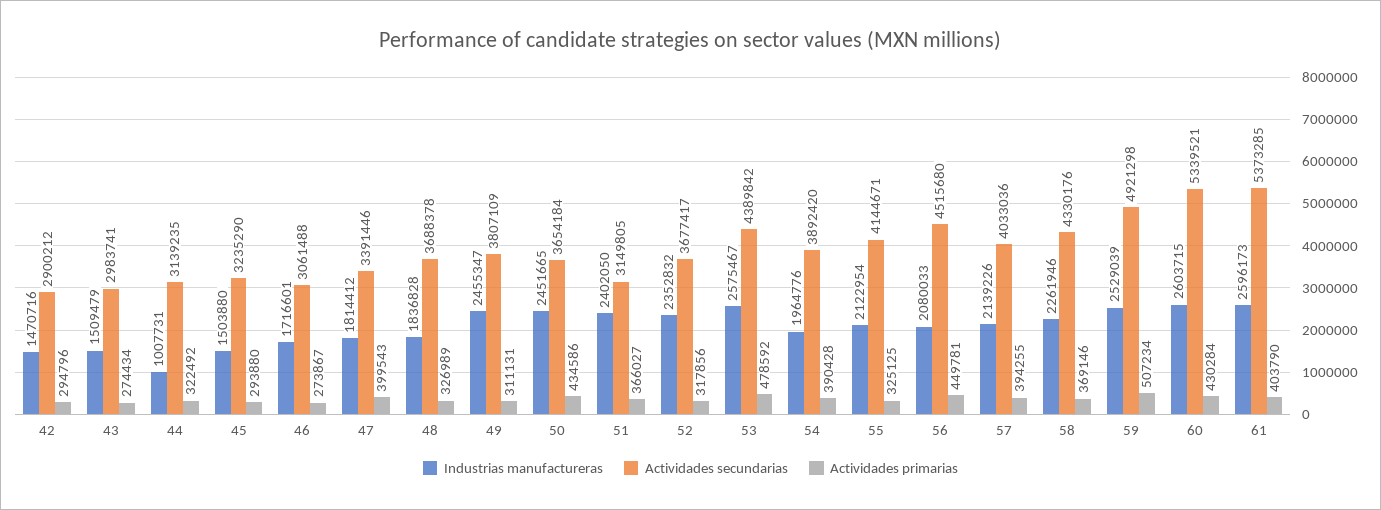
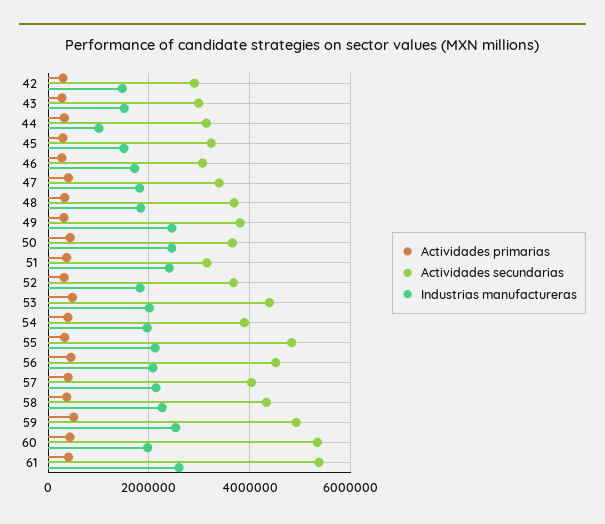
  {
    "Industrias manufactureras": {
      "42": 1470716,
      "43": 1509479,
      "44": 1007731,
      "45": 1503880,
      "46": 1716601,
      "47": 1814412,
      "48": 1836828,
      "49": 2455347,
      "50": 2451665,
      "51": 2402050,
-     "52": 2352832,
+     "52": 1800000,
-     "53": 2575467,
+     "53": 2000000,
      "54": 1964776,
      "55": 2122954,
      "56": 2080033,
      "57": 2139226,
      "58": 2261946,
      "59": 2529039,
-     "60": 2603715,
+     "60": 2000000,
      "61": 2596173
    },
    "Actividades secundarias": {
      "42": 2900212,
      "43": 2983741,
      "44": 3139235,
      "45": 3235290,
      "46": 3061488,
      "47": 3391446,
      "48": 3688378,
      "49": 3807109,
      "50": 3654184,
      "51": 3149805,
      "52": 3677417,
      "53": 4389842,
      "54": 3892420,
-     "55": 4144671,
+     "55": 4800000,
      "56": 4515680,
      "57": 4033036,
      "58": 4330176,
      "59": 4921298,
      "60": 5339521,
      "61": 5373285
    },
    "Actividades primarias": {
      "42": 294796,
      "43": 274434,
      "44": 322492,
      "45": 293880,
      "46": 273867,
      "47": 399543,
      "48": 326989,
      "49": 311131,
      "50": 434586,
      "51": 366027,
      "52": 317856,
      "53": 478592,
      "54": 390428,
      "55": 325125,
      "56": 449781,
      "57": 394255,
      "58": 369146,
      "59": 507234,
      "60": 430284,
      "61": 403790
    }
  }

